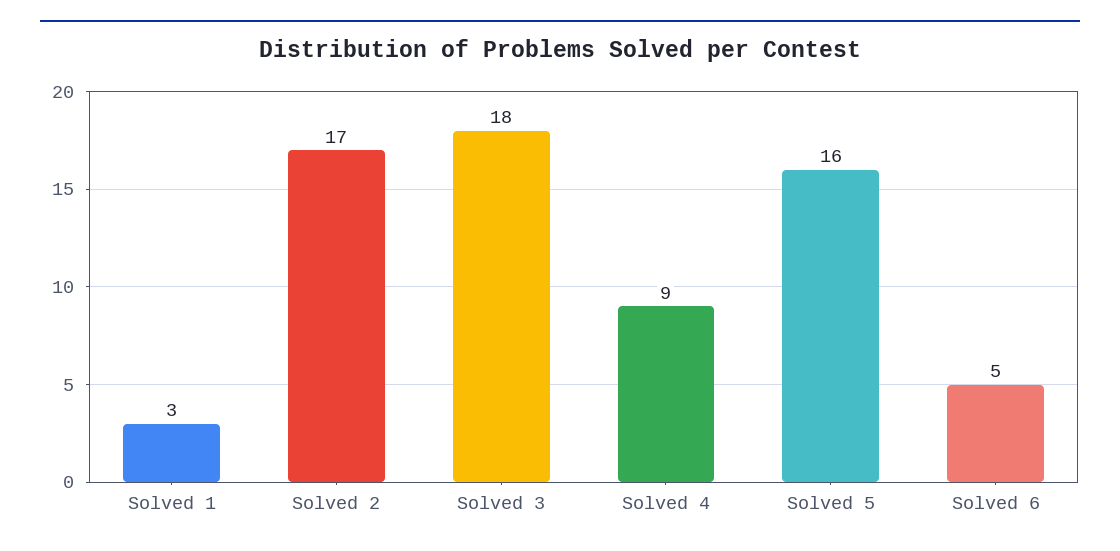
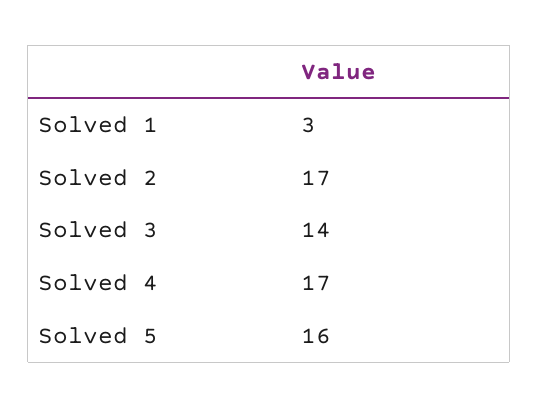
  {
    "Solved 1": 3,
    "Solved 2": 17,
-   "Solved 3": 18,
+   "Solved 3": 14,
-   "Solved 4": 9,
+   "Solved 4": 17,
-   "Solved 5": 16,
+   "Solved 5": 16
-   "Solved 6": 5
  }

